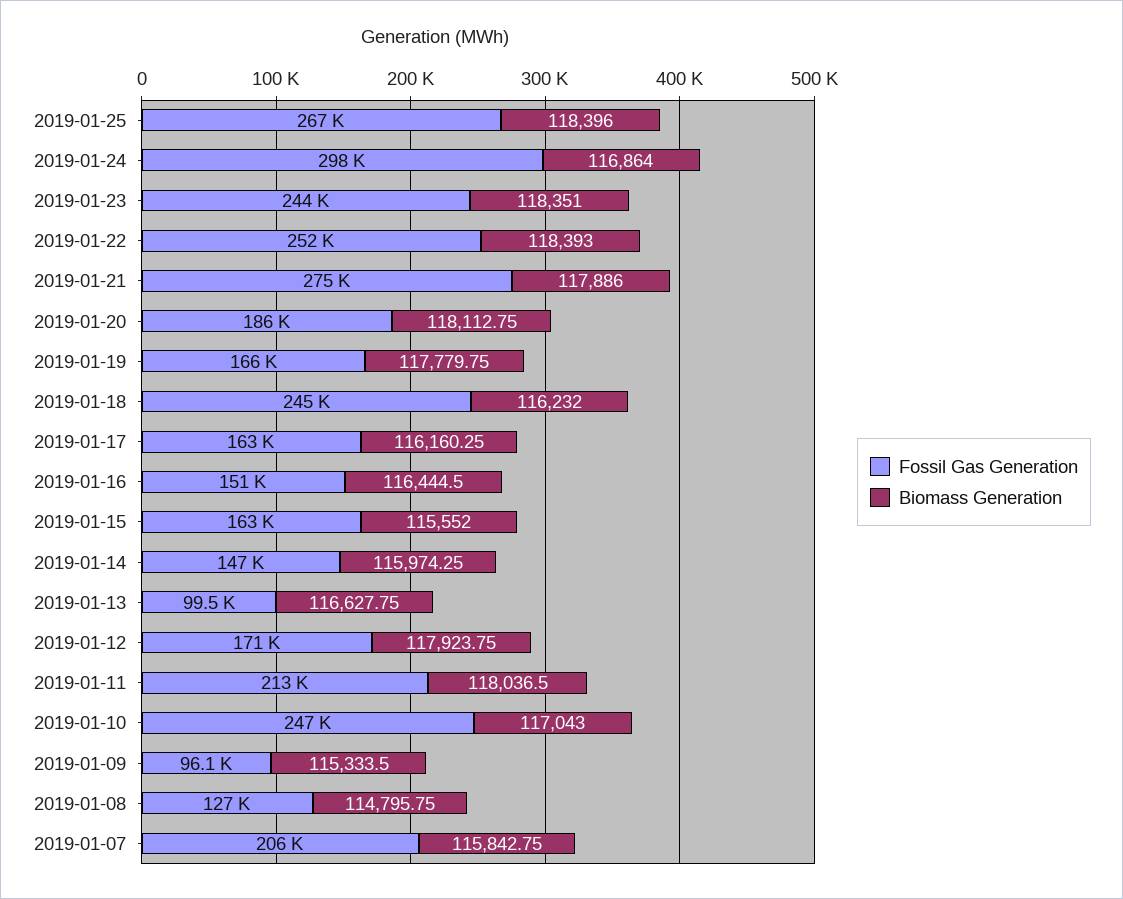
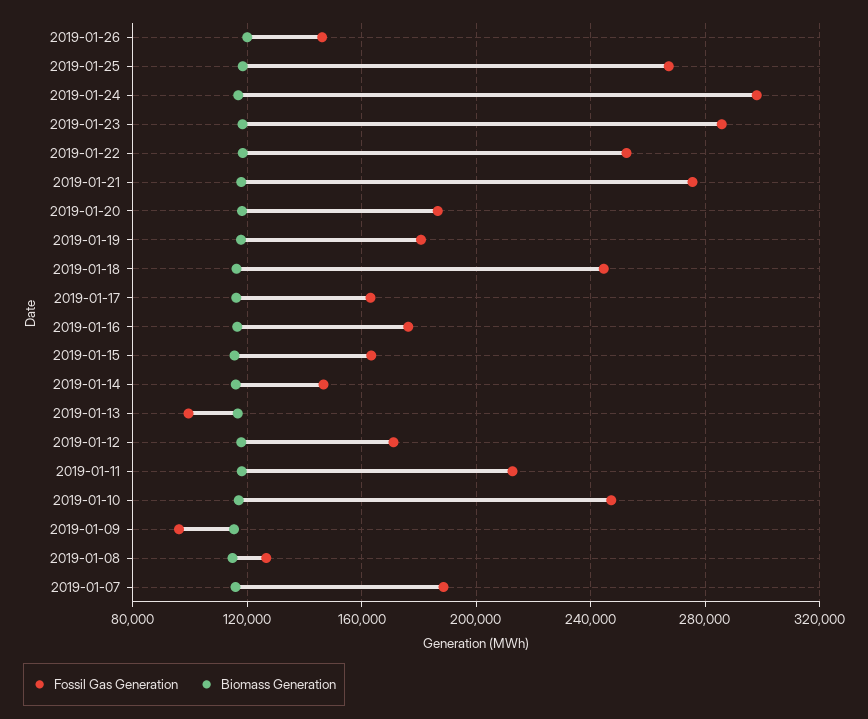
  {
    "Fossil Gas Generation": {
      "2019-01-25": 267000,
      "2019-01-24": 298000,
-     "2019-01-23": 244000,
+     "2019-01-23": 285000,
      "2019-01-22": 252000,
      "2019-01-21": 275000,
      "2019-01-20": 186000,
-     "2019-01-19": 166000,
+     "2019-01-19": 180000,
      "2019-01-18": 245000,
      "2019-01-17": 163000,
-     "2019-01-16": 151000,
+     "2019-01-16": 175000,
      "2019-01-15": 163000,
      "2019-01-14": 147000,
      "2019-01-13": 99500,
      "2019-01-12": 171000,
      "2019-01-11": 213000,
      "2019-01-10": 247000,
      "2019-01-09": 96100,
      "2019-01-08": 127000,
-     "2019-01-07": 206000
+     "2019-01-07": 190000,
+     "2019-01-26": 145000
    },
    "Biomass Generation": {
      "2019-01-25": 118396,
      "2019-01-24": 116864,
      "2019-01-23": 118351,
      "2019-01-22": 118393,
      "2019-01-21": 117886,
      "2019-01-20": 118112.75,
      "2019-01-19": 117779.75,
      "2019-01-18": 116232,
      "2019-01-17": 116160.25,
      "2019-01-16": 116444.5,
      "2019-01-15": 115552,
      "2019-01-14": 115974.25,
      "2019-01-13": 116627.75,
      "2019-01-12": 117923.75,
      "2019-01-11": 118036.5,
      "2019-01-10": 117043,
      "2019-01-09": 115333.5,
      "2019-01-08": 114795.75,
-     "2019-01-07": 115842.75
+     "2019-01-07": 115842.75,
+     "2019-01-26": 120000
    }
  }

